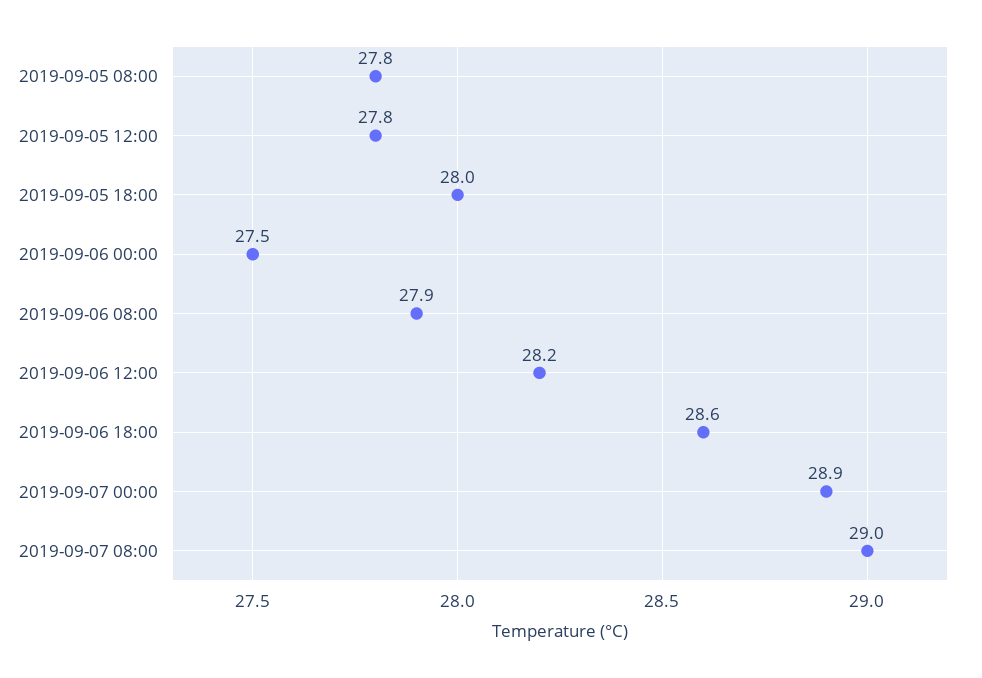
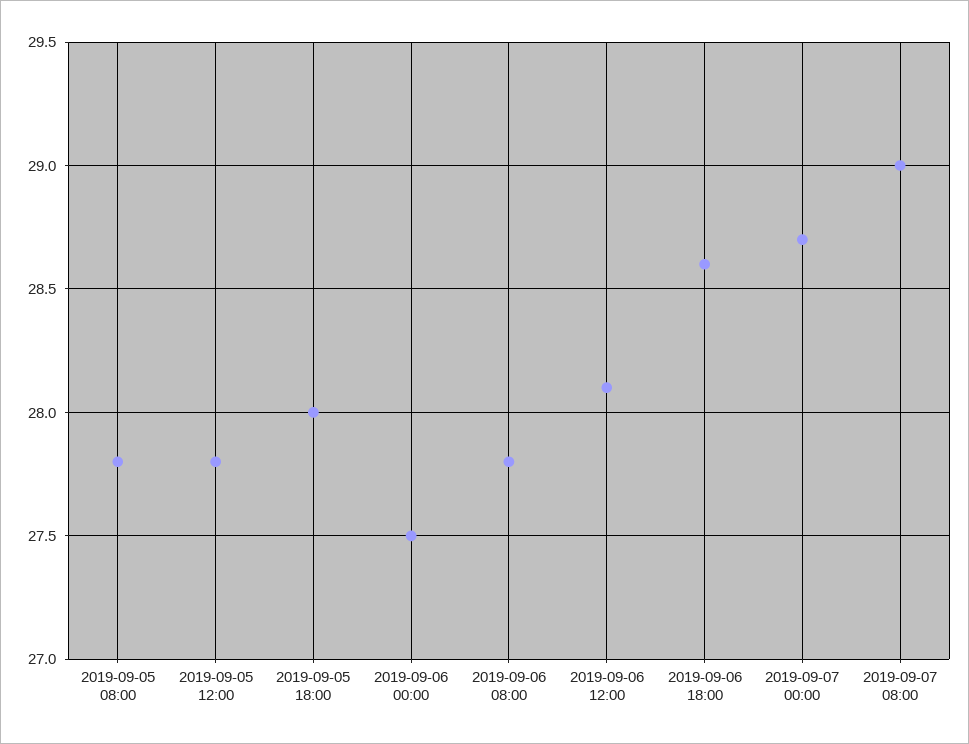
  {
    "2019-09-05 08:00": 27.8,
    "2019-09-05 12:00": 27.8,
    "2019-09-05 18:00": 28,
    "2019-09-06 00:00": 27.5,
-   "2019-09-06 08:00": 27.9,
+   "2019-09-06 08:00": 27.8,
-   "2019-09-06 12:00": 28.2,
+   "2019-09-06 12:00": 28.1,
    "2019-09-06 18:00": 28.6,
-   "2019-09-07 00:00": 28.9,
+   "2019-09-07 00:00": 28.7,
    "2019-09-07 08:00": 29
  }

